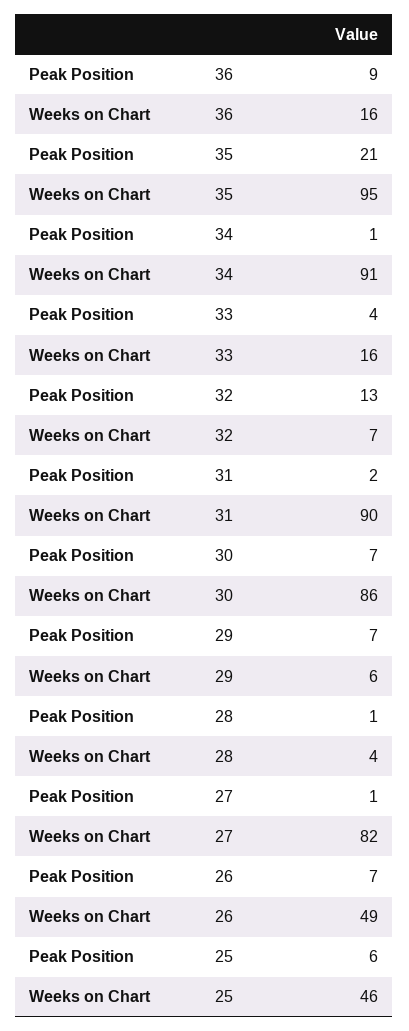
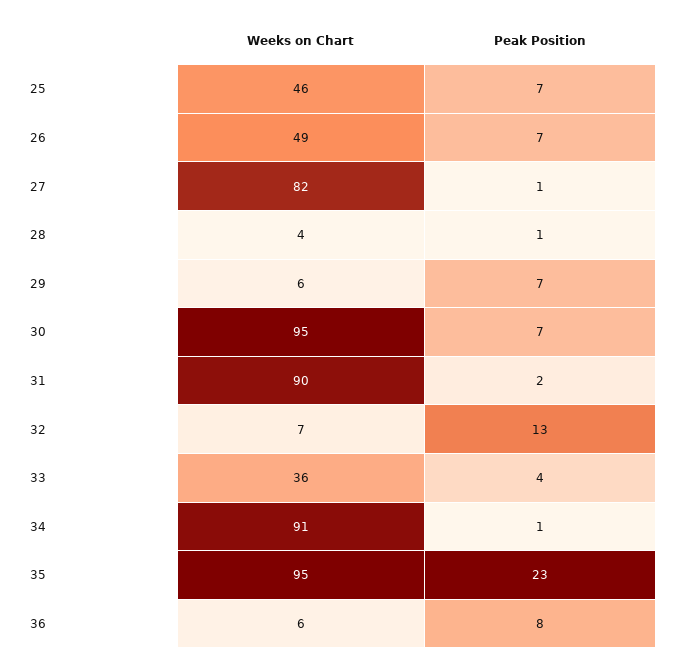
  {
    "Peak Position": {
-     "36": 9,
+     "36": 8,
-     "35": 21,
+     "35": 23,
      "34": 1,
      "33": 4,
      "32": 13,
      "31": 2,
      "30": 7,
      "29": 7,
      "28": 1,
      "27": 1,
      "26": 7,
-     "25": 6
+     "25": 7
    },
    "Weeks on Chart": {
-     "36": 16,
+     "36": 6,
      "35": 95,
      "34": 91,
-     "33": 16,
+     "33": 36,
      "32": 7,
      "31": 90,
-     "30": 86,
+     "30": 95,
      "29": 6,
      "28": 4,
      "27": 82,
      "26": 49,
      "25": 46
    }
  }

